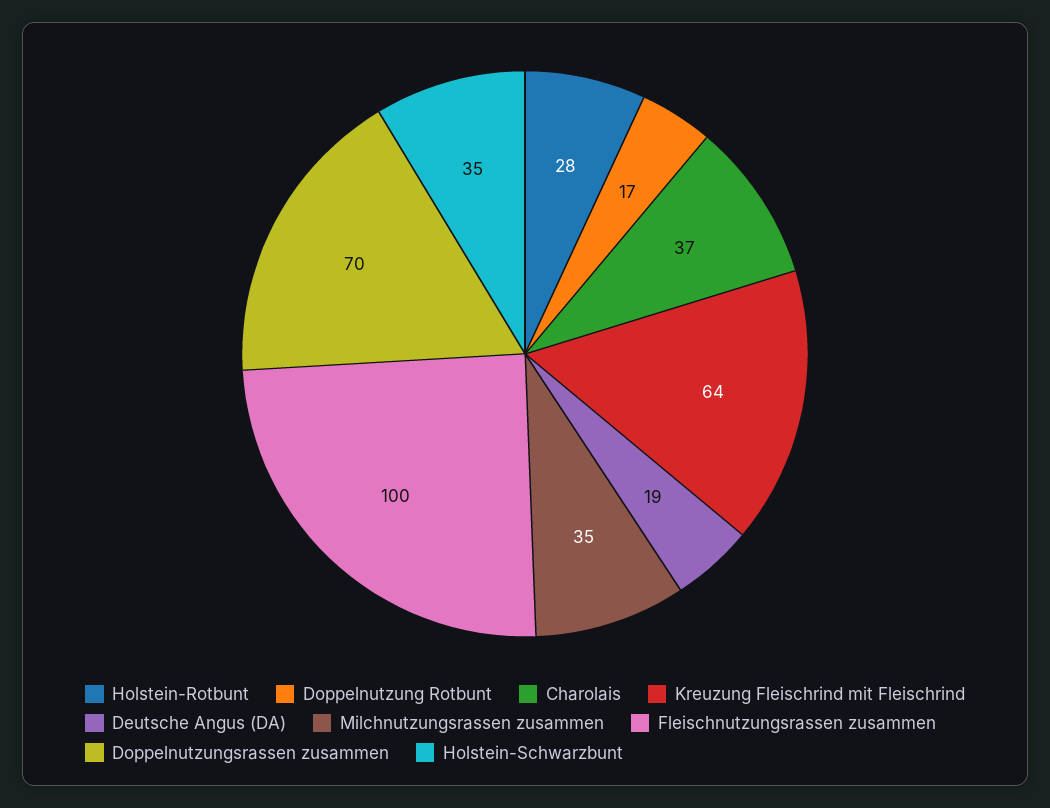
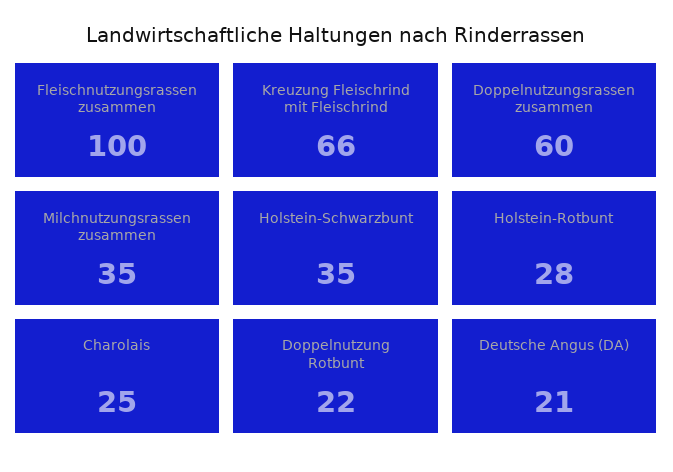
  {
    "Holstein-Rotbunt": 28,
-   "Doppelnutzung Rotbunt": 17,
+   "Doppelnutzung Rotbunt": 22,
-   "Charolais": 37,
+   "Charolais": 25,
-   "Kreuzung Fleischrind mit Fleischrind": 64,
+   "Kreuzung Fleischrind mit Fleischrind": 66,
-   "Deutsche Angus (DA)": 19,
+   "Deutsche Angus (DA)": 21,
    "Milchnutzungsrassen zusammen": 35,
    "Fleischnutzungsrassen zusammen": 100,
-   "Doppelnutzungsrassen zusammen": 70,
+   "Doppelnutzungsrassen zusammen": 60,
    "Holstein-Schwarzbunt": 35
  }

